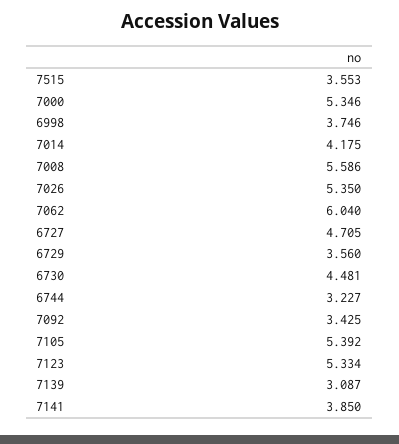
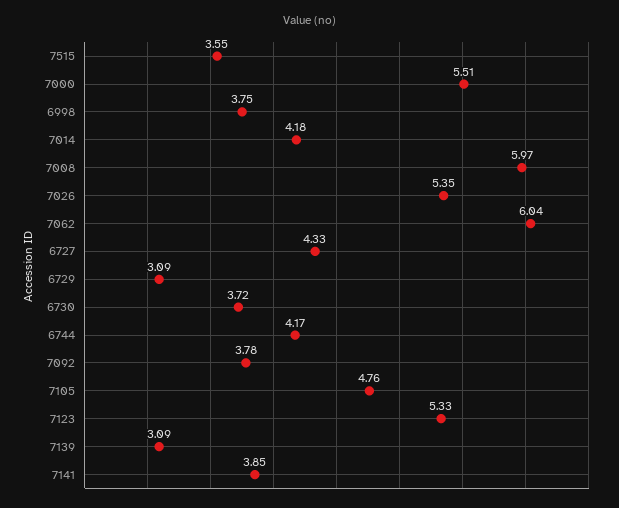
  {
    "7515": 3.553,
-   "7000": 5.346,
+   "7000": 5.51,
    "6998": 3.746,
    "7014": 4.175,
-   "7008": 5.586,
+   "7008": 5.97,
    "7026": 5.35,
    "7062": 6.04,
-   "6727": 4.705,
+   "6727": 4.33,
-   "6729": 3.56,
+   "6729": 3.09,
-   "6730": 4.481,
+   "6730": 3.72,
-   "6744": 3.227,
+   "6744": 4.17,
-   "7092": 3.425,
+   "7092": 3.78,
-   "7105": 5.392,
+   "7105": 4.76,
    "7123": 5.334,
    "7139": 3.087,
    "7141": 3.85
  }

